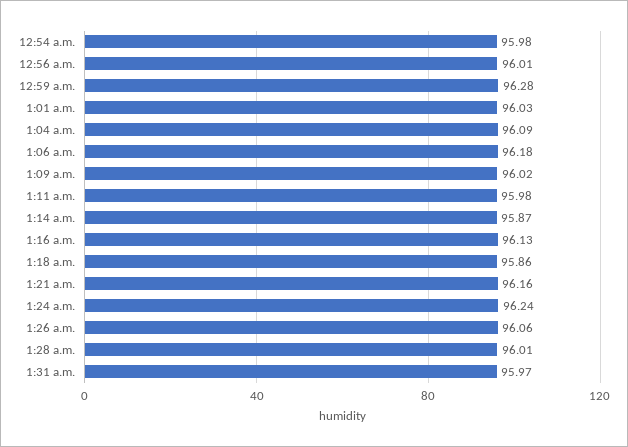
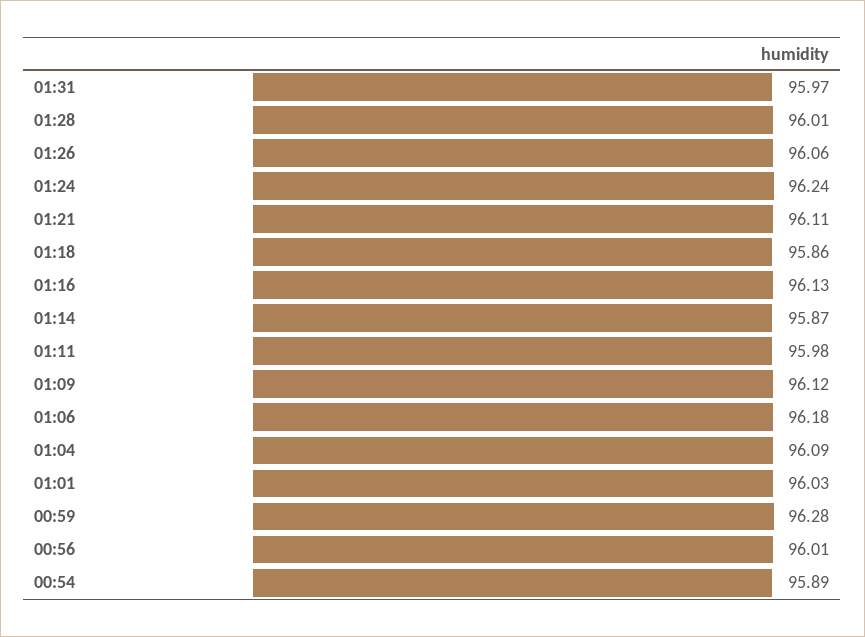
  {
-   "12:54 a.m.": 95.98,
+   "12:54 a.m.": 95.89,
    "12:56 a.m.": 96.01,
    "12:59 a.m.": 96.28,
    "1:01 a.m.": 96.03,
    "1:04 a.m.": 96.09,
    "1:06 a.m.": 96.18,
-   "1:09 a.m.": 96.02,
+   "1:09 a.m.": 96.12,
    "1:11 a.m.": 95.98,
    "1:14 a.m.": 95.87,
    "1:16 a.m.": 96.13,
    "1:18 a.m.": 95.86,
-   "1:21 a.m.": 96.16,
+   "1:21 a.m.": 96.11,
    "1:24 a.m.": 96.24,
    "1:26 a.m.": 96.06,
    "1:28 a.m.": 96.01,
    "1:31 a.m.": 95.97
  }

